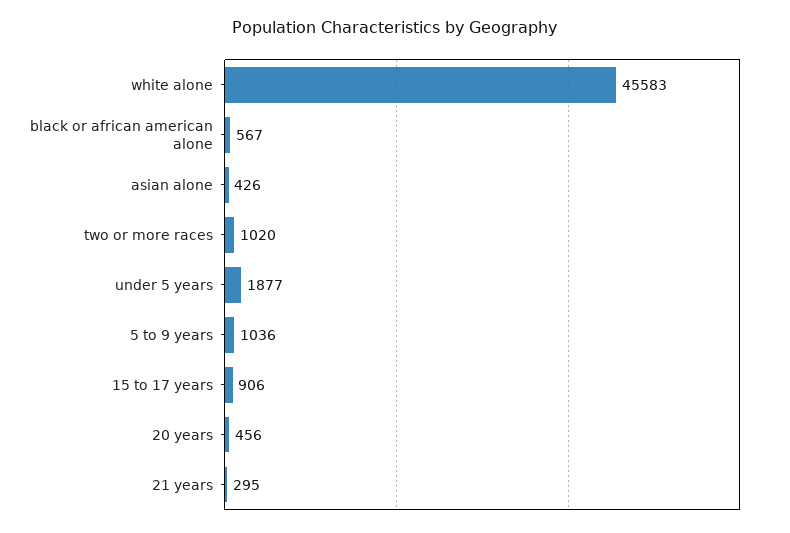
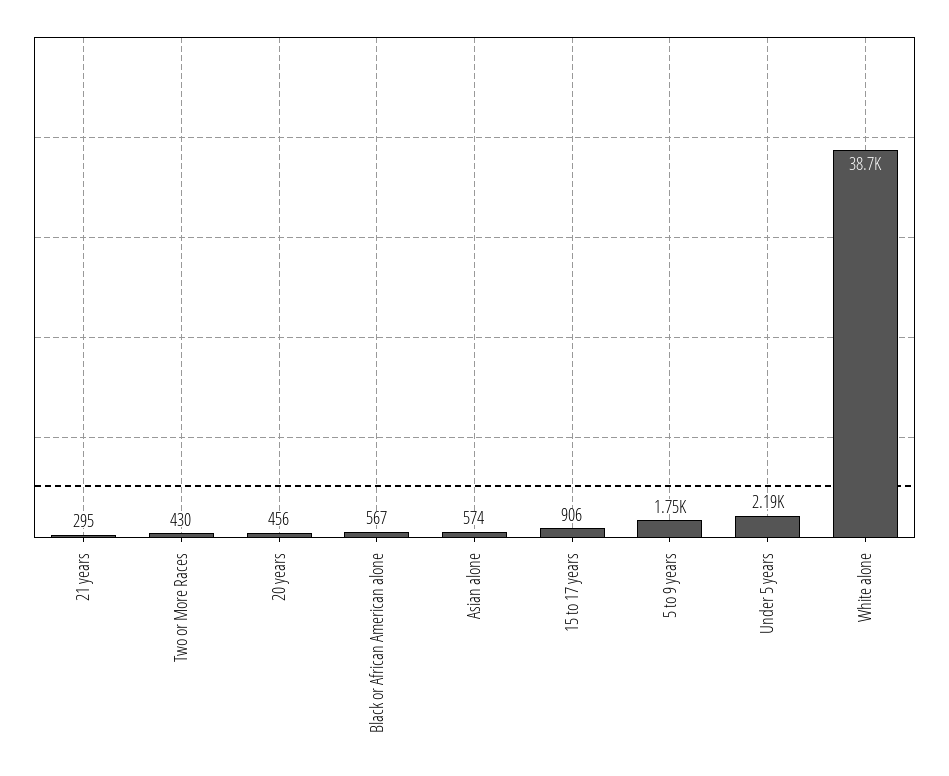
  {
-   "white alone": 45583,
+   "white alone": 38700,
    "black or african american alone": 567,
-   "asian alone": 426,
+   "asian alone": 574,
-   "two or more races": 1020,
+   "two or more races": 430,
-   "under 5 years": 1877,
+   "under 5 years": 2190,
-   "5 to 9 years": 1036,
+   "5 to 9 years": 1750,
    "15 to 17 years": 906,
    "20 years": 456,
    "21 years": 295
  }

